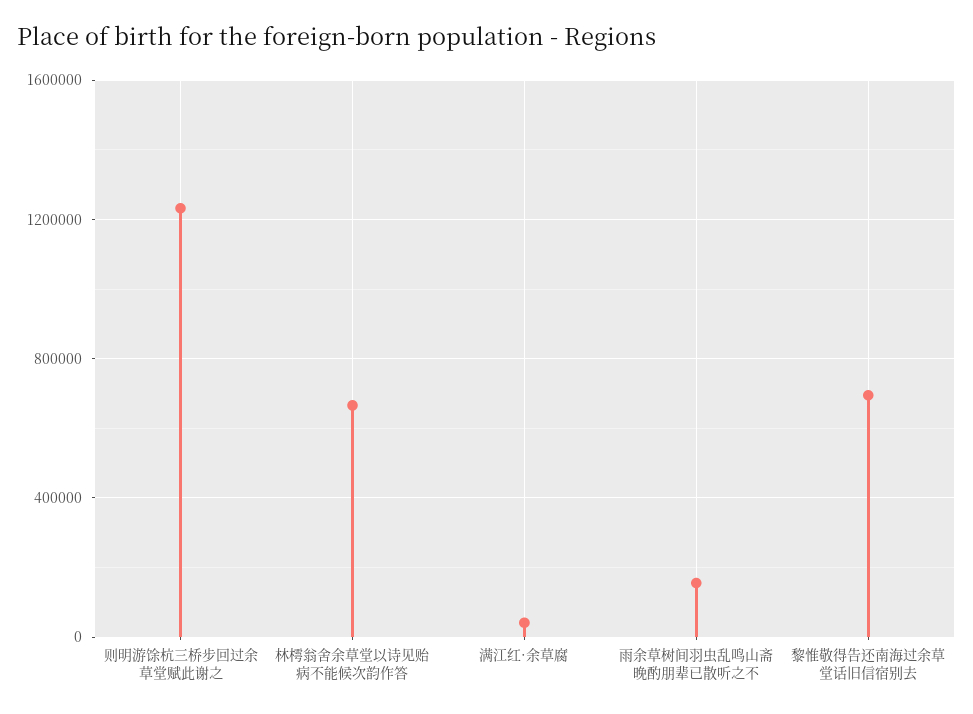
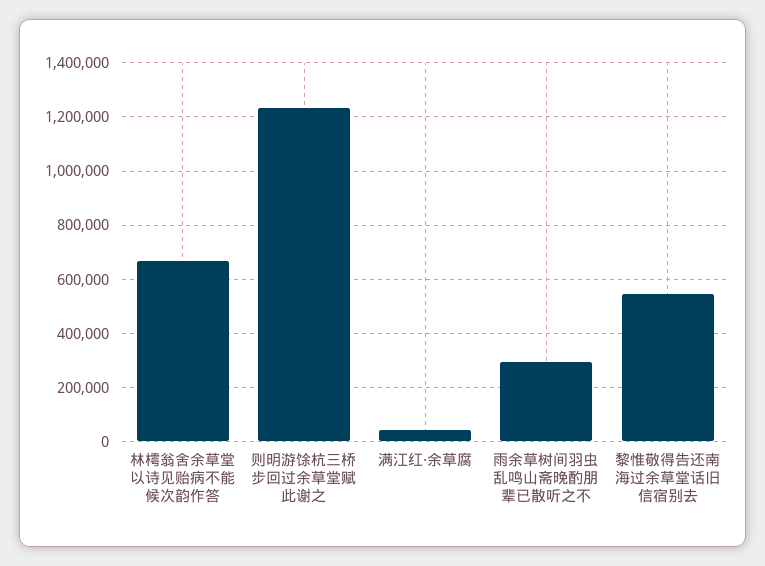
  {
    "则明游馀杭三桥步回过余草堂赋此谢之": 1225000,
    "林樗翁舍余草堂以诗见贻病不能候次韵作答": 675000,
    "满江红·余草腐": 50000,
-   "雨余草树间羽虫乱鸣山斋晚酌朋辈已散听之不": 150000,
+   "雨余草树间羽虫乱鸣山斋晚酌朋辈已散听之不": 300000,
-   "黎惟敬得告还南海过余草堂话旧信宿别去": 700000
+   "黎惟敬得告还南海过余草堂话旧信宿别去": 550000
  }

